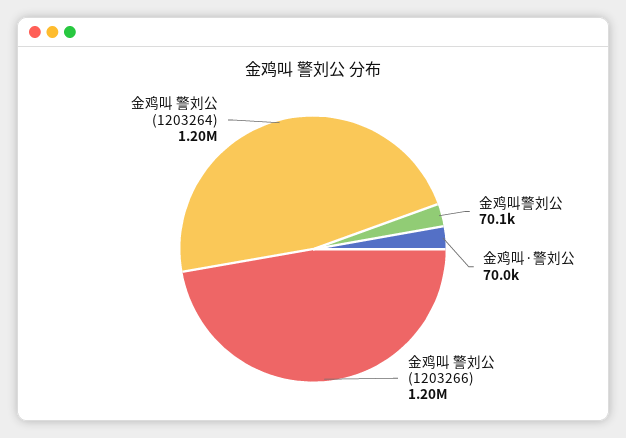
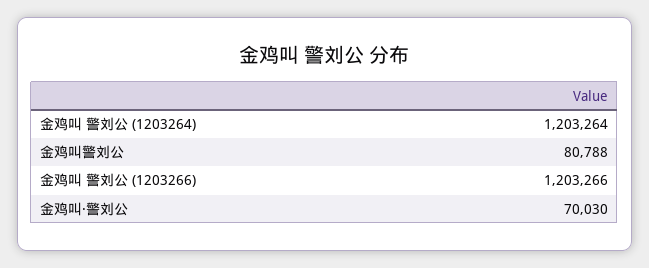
  {
-   "金鸡叫警刘公": 70100,
+   "金鸡叫警刘公": 80788,
    "金鸡叫·警刘公": 70030,
    "金鸡叫 警刘公 (1203266)": 1203266,
    "金鸡叫 警刘公 (1203264)": 1203264
  }

